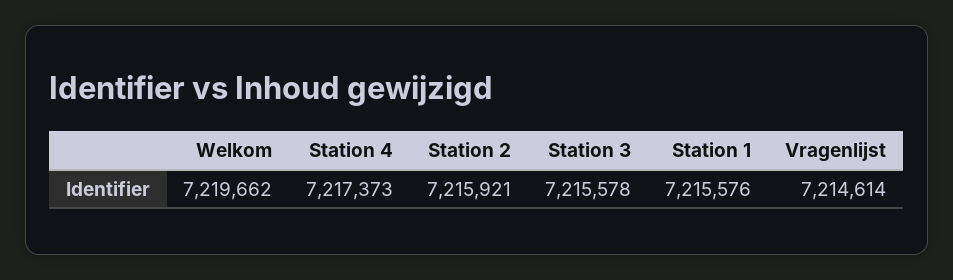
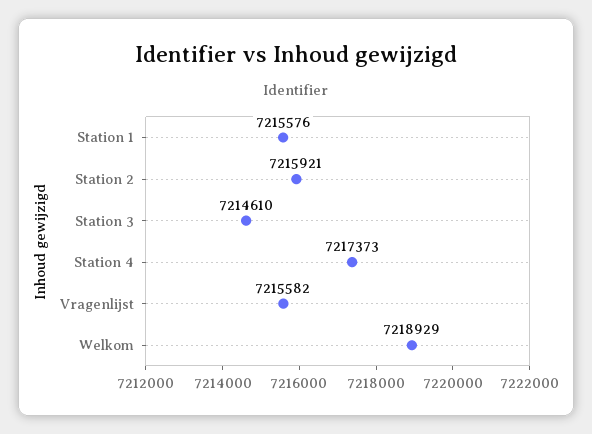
  {
-   "Welkom": 7219662,
+   "Welkom": 7218929,
    "Station 4": 7217373,
    "Station 2": 7215921,
-   "Station 3": 7215578,
+   "Station 3": 7214610,
    "Station 1": 7215576,
-   "Vragenlijst": 7214614
+   "Vragenlijst": 7215582
  }

